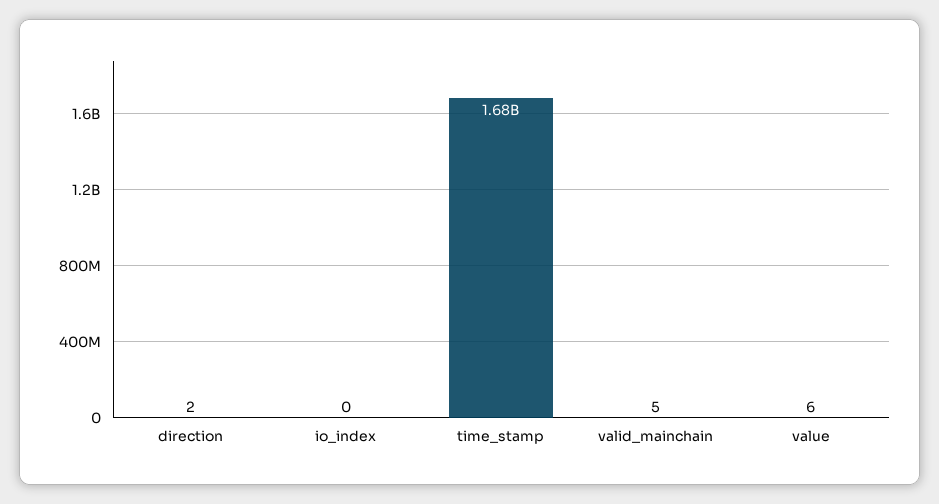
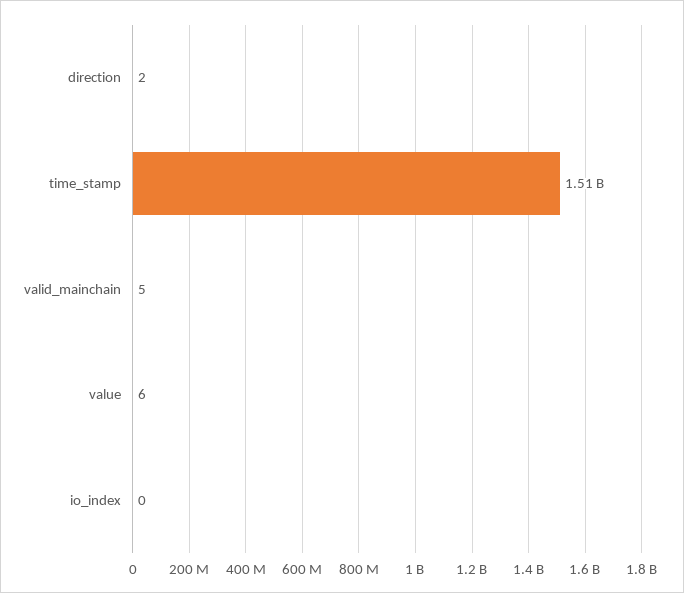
  {
    "direction": 2,
    "io_index": 0,
-   "time_stamp": 1680000000,
+   "time_stamp": 1510000000,
    "valid_mainchain": 5,
    "value": 6
  }

